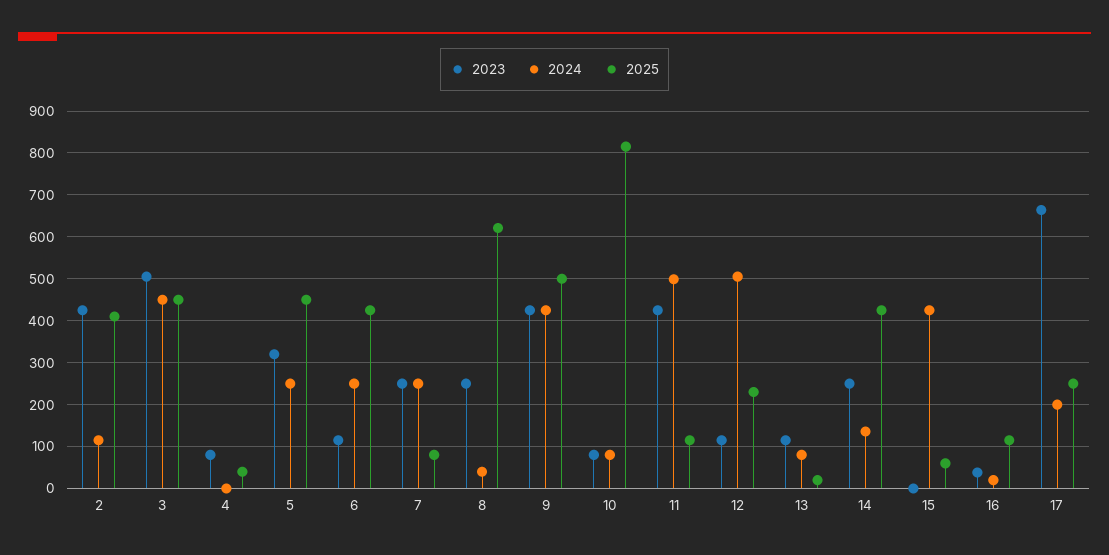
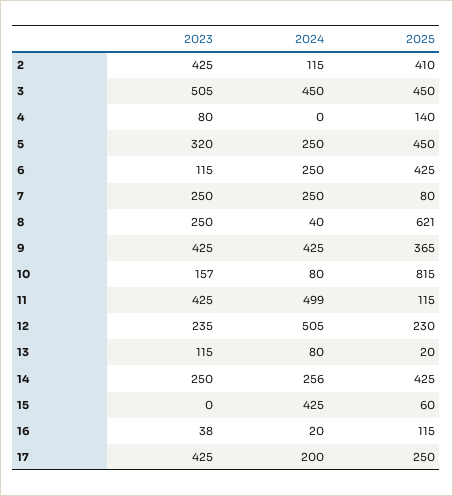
  {
    "2023": {
      "2": 425,
      "3": 505,
      "4": 80,
      "5": 320,
      "6": 115,
      "7": 250,
      "8": 250,
      "9": 425,
-     "10": 80,
+     "10": 157,
      "11": 425,
-     "12": 120,
+     "12": 235,
      "13": 115,
      "14": 250,
      "15": 0,
      "16": 38,
-     "17": 660
+     "17": 425
    },
    "2024": {
      "2": 115,
      "3": 450,
      "4": 0,
      "5": 250,
      "6": 250,
      "7": 250,
      "8": 40,
      "9": 425,
      "10": 80,
      "11": 499,
      "12": 505,
      "13": 80,
-     "14": 140,
+     "14": 256,
      "15": 425,
      "16": 20,
      "17": 200
    },
    "2025": {
      "2": 410,
      "3": 450,
-     "4": 40,
+     "4": 140,
      "5": 450,
      "6": 425,
      "7": 80,
      "8": 621,
-     "9": 500,
+     "9": 365,
      "10": 815,
      "11": 115,
      "12": 230,
      "13": 20,
      "14": 425,
      "15": 60,
      "16": 115,
      "17": 250
    }
  }

